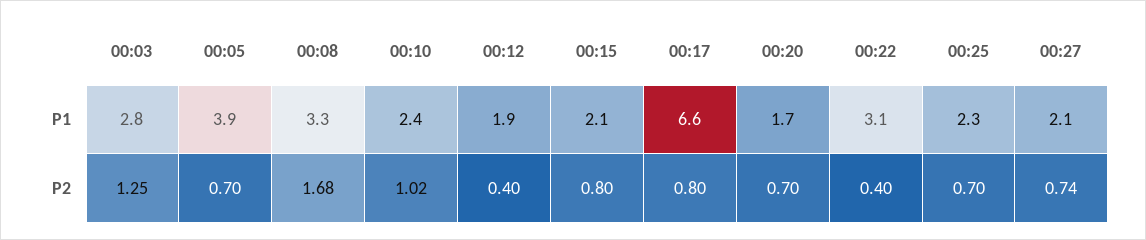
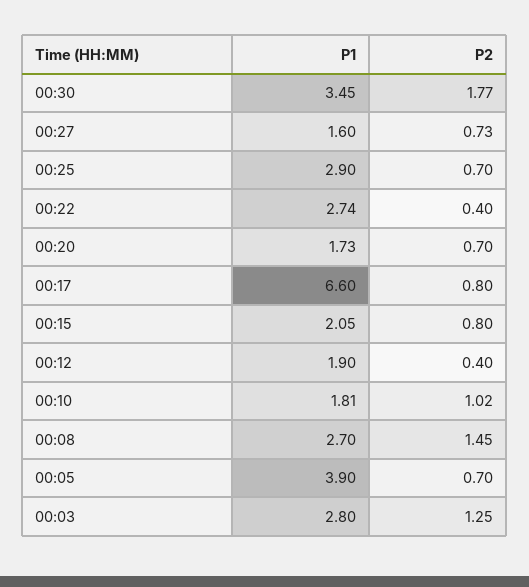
  {
    "00:03": {
      "P1": 2.8,
      "P2": 1.25
    },
    "00:05": {
      "P1": 3.9,
      "P2": 0.7
    },
    "00:08": {
-     "P1": 3.3,
+     "P1": 2.7,
-     "P2": 1.68
+     "P2": 1.45
    },
    "00:10": {
-     "P1": 2.4,
+     "P1": 1.81,
      "P2": 1.02
    },
    "00:12": {
      "P1": 1.9,
      "P2": 0.4
    },
    "00:15": {
      "P1": 2.05,
      "P2": 0.8
    },
    "00:17": {
      "P1": 6.6,
      "P2": 0.8
    },
    "00:20": {
      "P1": 1.73,
      "P2": 0.7
    },
    "00:22": {
-     "P1": 3.1,
+     "P1": 2.74,
      "P2": 0.4
    },
    "00:25": {
-     "P1": 2.3,
+     "P1": 2.9,
      "P2": 0.7
    },
    "00:27": {
-     "P1": 2.1,
+     "P1": 1.6,
-     "P2": 0.74
+     "P2": 0.73
-   }
+   },
+   "00:30": {
+     "P1": 3.45,
+     "P2": 1.77
+   }
  }

